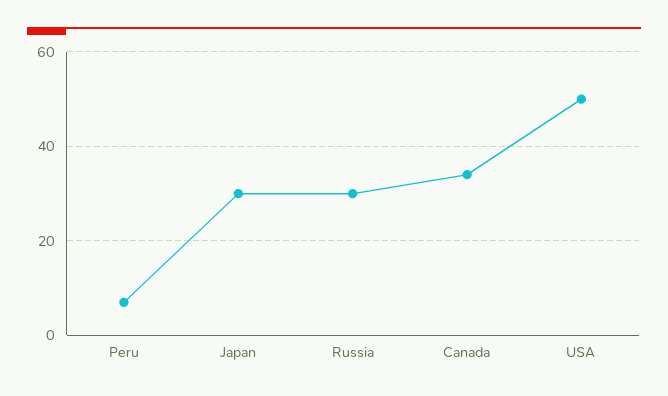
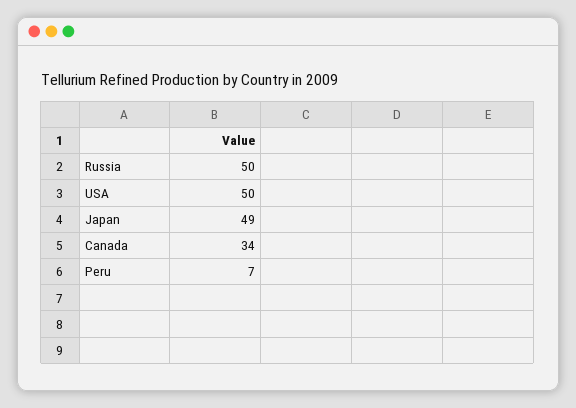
  {
    "Peru": 7,
-   "Japan": 30,
+   "Japan": 49,
-   "Russia": 30,
+   "Russia": 50,
    "Canada": 34,
    "USA": 50
  }

